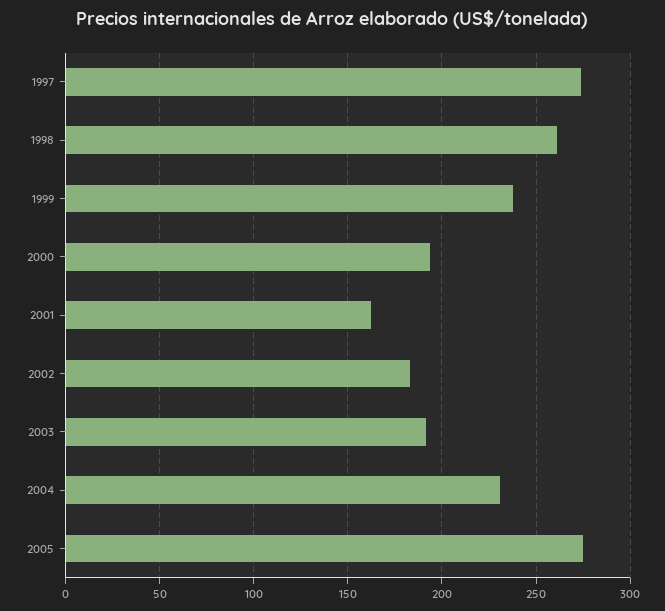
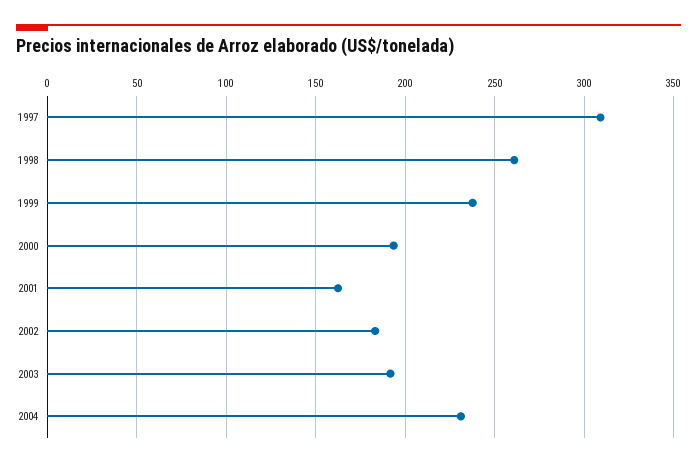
  {
-   "1997": 275,
+   "1997": 310,
    "1998": 260,
    "1999": 240,
    "2000": 195,
    "2001": 160,
    "2002": 185,
    "2003": 190,
-   "2004": 230,
+   "2004": 230
-   "2005": 275
  }

